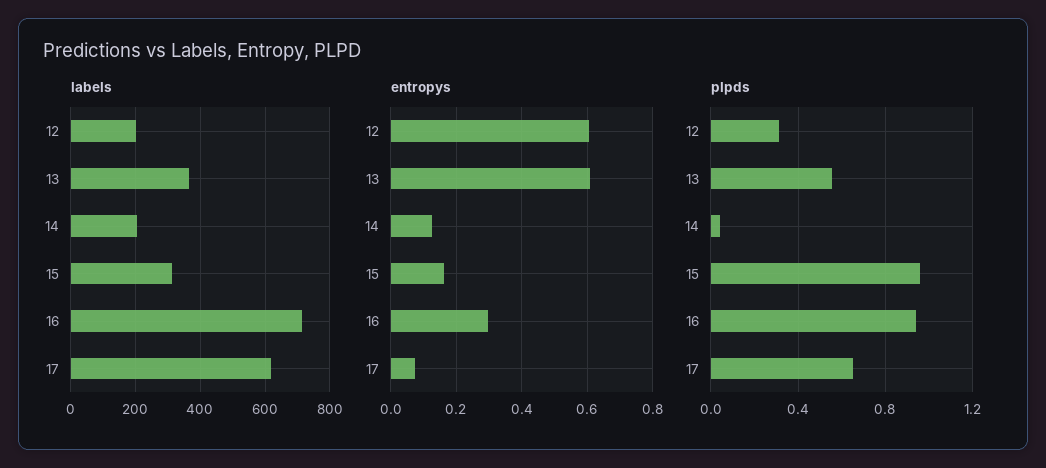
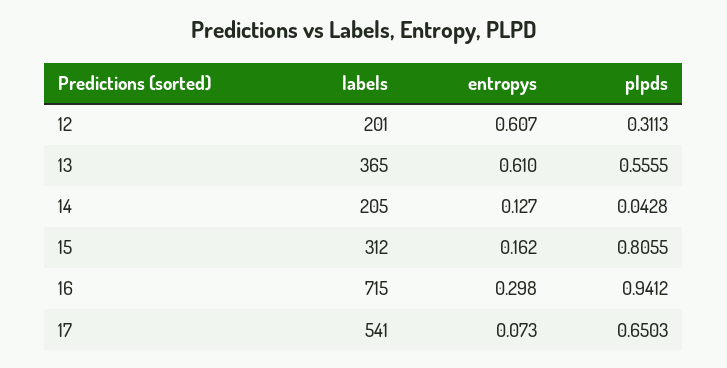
  {
    "labels": {
      "12": 201,
      "13": 365,
      "14": 205,
      "15": 312,
      "16": 715,
-     "17": 620
+     "17": 541
    },
    "entropys": {
      "12": 0.607,
      "13": 0.61,
      "14": 0.127,
      "15": 0.162,
      "16": 0.298,
      "17": 0.073
    },
    "plpds": {
      "12": 0.3113,
      "13": 0.5555,
      "14": 0.0428,
-     "15": 0.95,
+     "15": 0.8055,
      "16": 0.9412,
      "17": 0.6503
    }
  }

